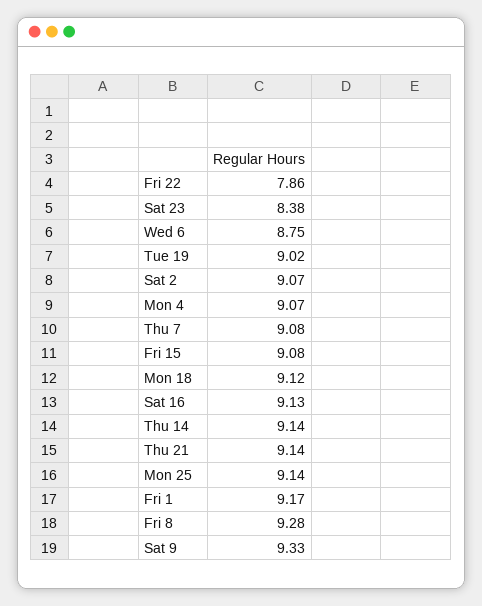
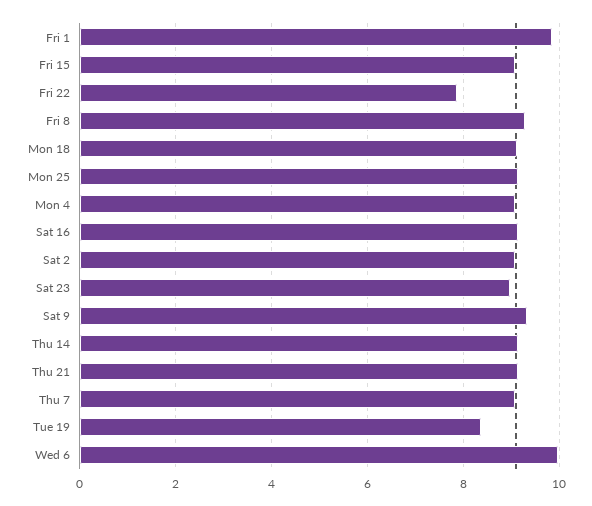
  {
    "Fri 22": 7.86,
-   "Sat 23": 8.38,
+   "Sat 23": 9,
-   "Wed 6": 8.75,
+   "Wed 6": 10,
-   "Tue 19": 9.02,
+   "Tue 19": 8.4,
    "Sat 2": 9.07,
    "Mon 4": 9.07,
    "Thu 7": 9.08,
    "Fri 15": 9.08,
    "Mon 18": 9.12,
    "Sat 16": 9.13,
    "Thu 14": 9.14,
    "Thu 21": 9.14,
    "Mon 25": 9.14,
-   "Fri 1": 9.17,
+   "Fri 1": 9.8,
    "Fri 8": 9.28,
    "Sat 9": 9.33
  }

